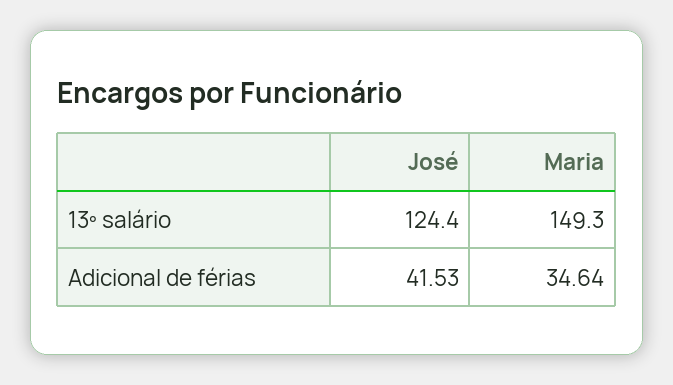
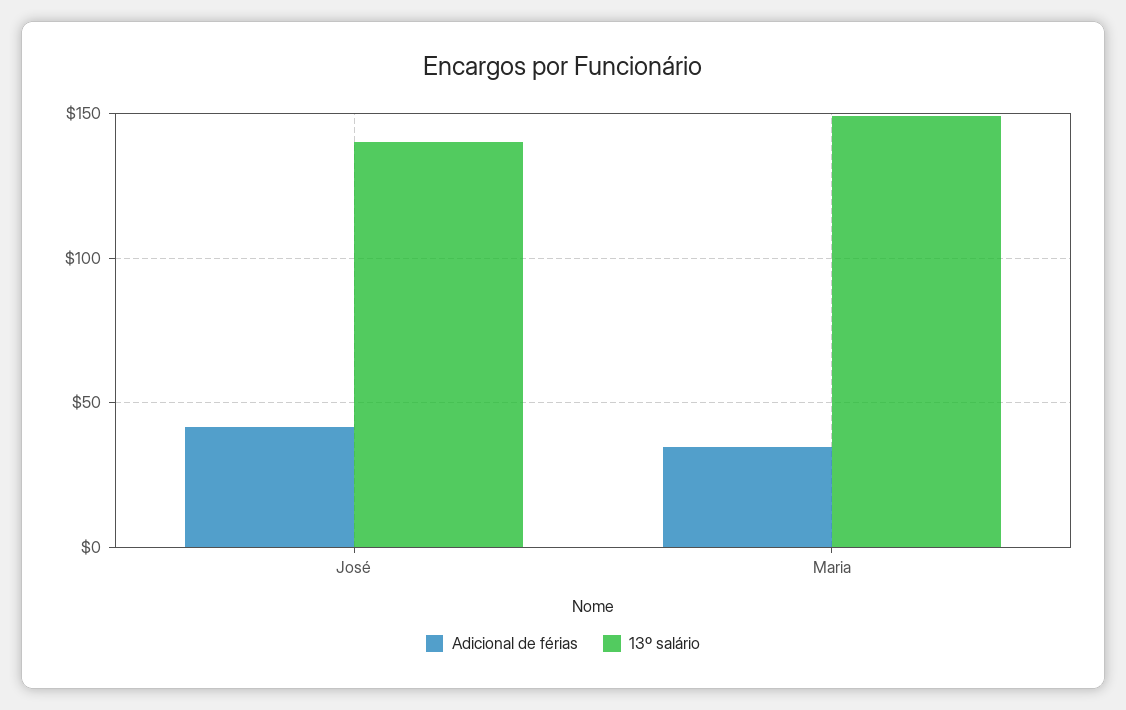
  {
    "13º salário": {
-     "José": 124.4,
+     "José": 140,
      "Maria": 149.3
    },
    "Adicional de férias": {
      "José": 41.53,
      "Maria": 34.64
    }
  }

